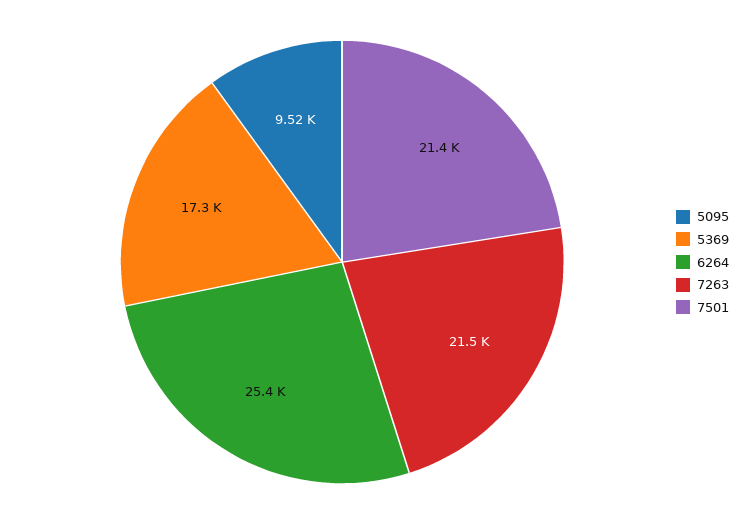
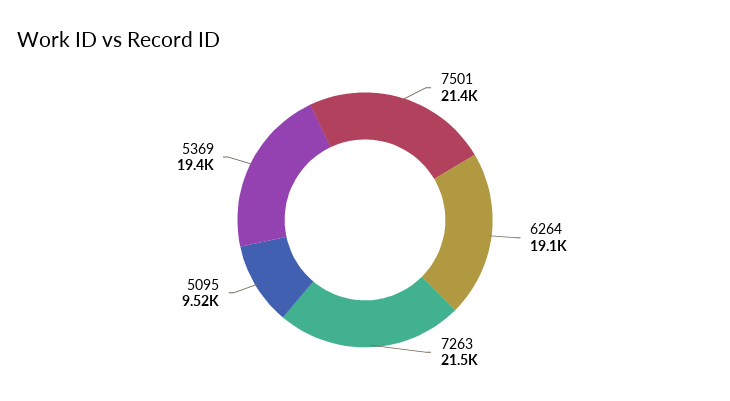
  {
    "5095": 9520,
-   "5369": 17300,
+   "5369": 19400,
-   "6264": 25400,
+   "6264": 19100,
    "7263": 21500,
    "7501": 21400
  }

